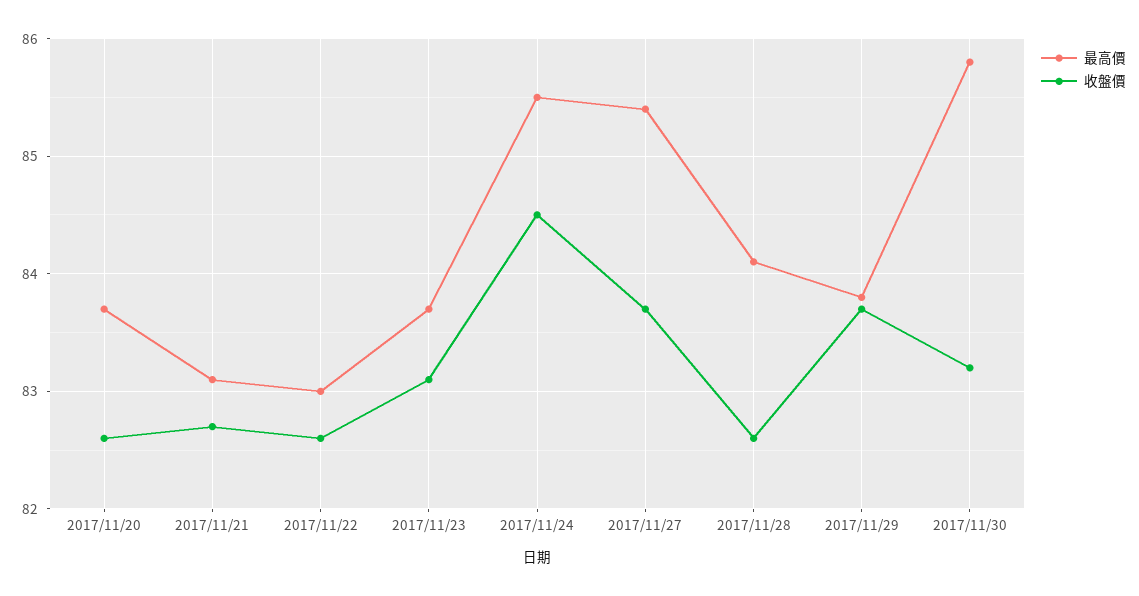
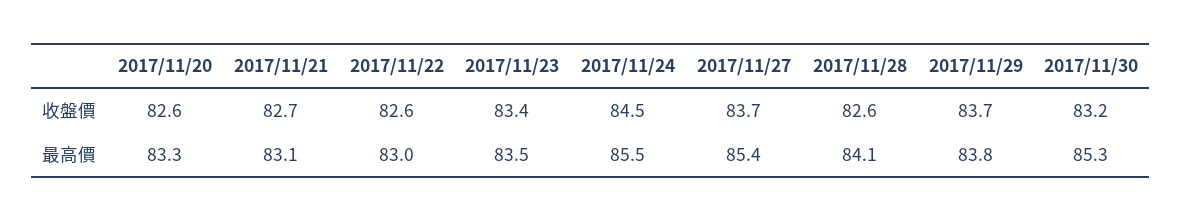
  {
    "最高價": {
-     "2017/11/20": 83.7,
+     "2017/11/20": 83.3,
      "2017/11/21": 83.1,
      "2017/11/22": 83,
-     "2017/11/23": 83.7,
+     "2017/11/23": 83.5,
      "2017/11/24": 85.5,
      "2017/11/27": 85.4,
      "2017/11/28": 84.1,
      "2017/11/29": 83.8,
-     "2017/11/30": 85.8
+     "2017/11/30": 85.3
    },
    "收盤價": {
      "2017/11/20": 82.6,
      "2017/11/21": 82.7,
      "2017/11/22": 82.6,
-     "2017/11/23": 83.1,
+     "2017/11/23": 83.4,
      "2017/11/24": 84.5,
      "2017/11/27": 83.7,
      "2017/11/28": 82.6,
      "2017/11/29": 83.7,
      "2017/11/30": 83.2
    }
  }

